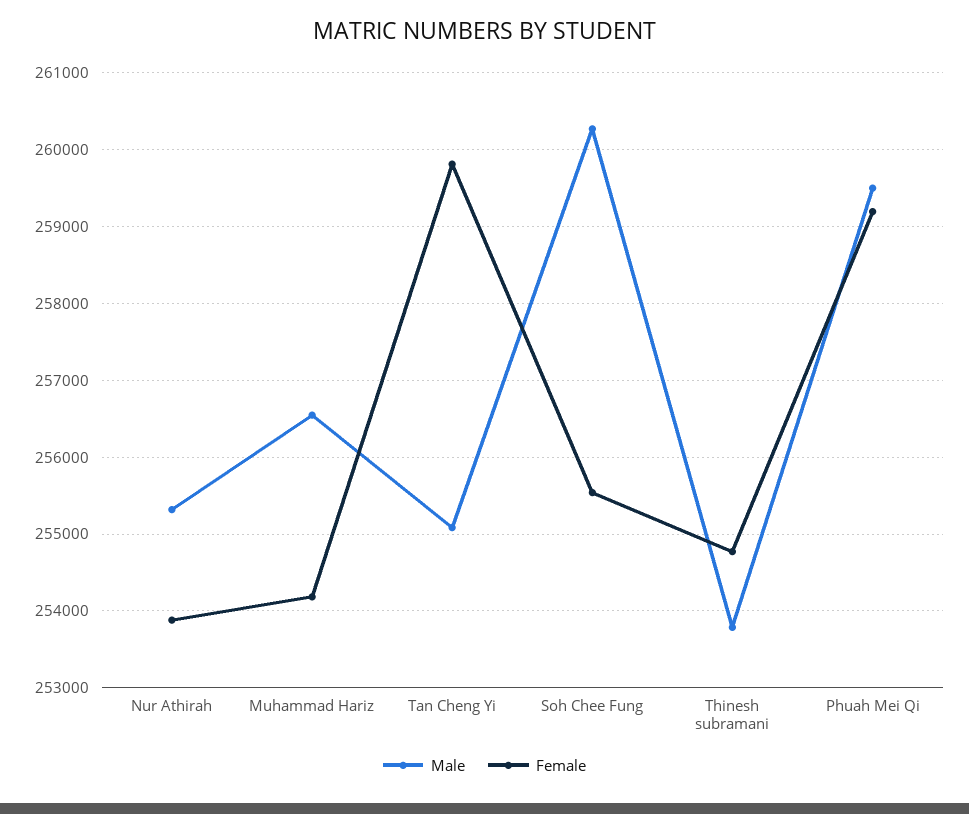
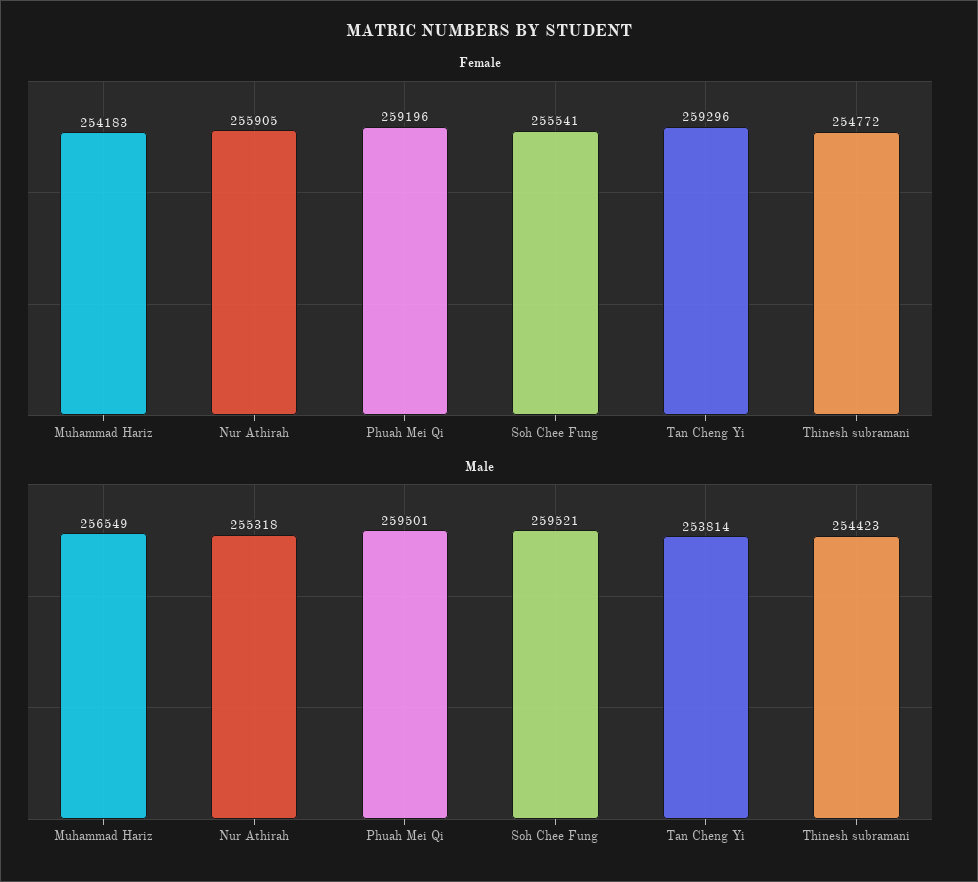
  {
    "Male": {
      "Nur Athirah": 255318,
      "Muhammad Hariz": 256549,
-     "Tan Cheng Yi": 255100,
+     "Tan Cheng Yi": 253814,
-     "Soh Chee Fung": 260300,
+     "Soh Chee Fung": 259521,
-     "Thinesh subramani": 253800,
+     "Thinesh subramani": 254423,
      "Phuah Mei Qi": 259501
    },
    "Female": {
-     "Nur Athirah": 253900,
+     "Nur Athirah": 255905,
      "Muhammad Hariz": 254183,
-     "Tan Cheng Yi": 259800,
+     "Tan Cheng Yi": 259296,
      "Soh Chee Fung": 255541,
      "Thinesh subramani": 254772,
      "Phuah Mei Qi": 259196
    }
  }

